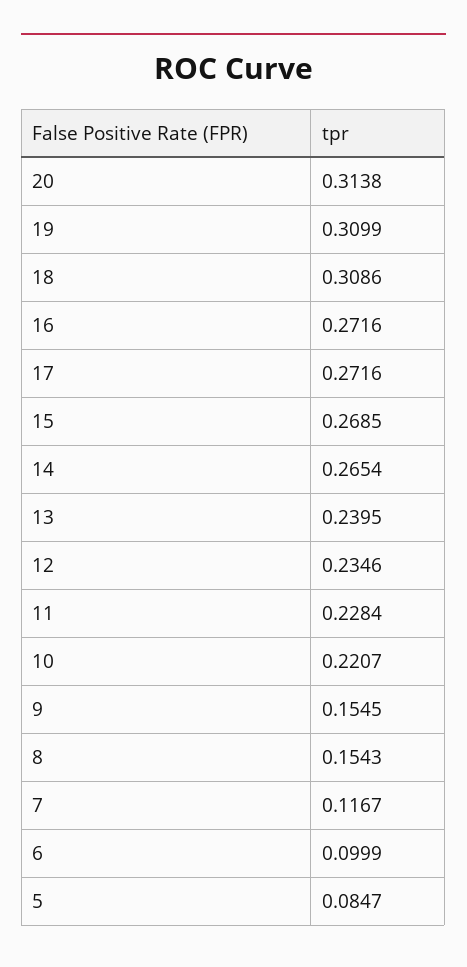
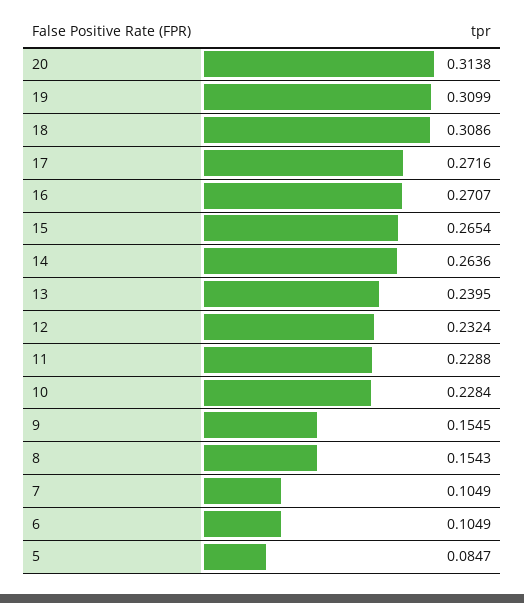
  {
    "20": 0.3138,
    "19": 0.3099,
    "18": 0.3086,
-   "16": 0.2716,
+   "16": 0.2707,
    "17": 0.2716,
-   "15": 0.2685,
+   "15": 0.2654,
-   "14": 0.2654,
+   "14": 0.2636,
    "13": 0.2395,
-   "12": 0.2346,
+   "12": 0.2324,
-   "11": 0.2284,
+   "11": 0.2288,
-   "10": 0.2207,
+   "10": 0.2284,
    "9": 0.1545,
    "8": 0.1543,
-   "7": 0.1167,
+   "7": 0.1049,
-   "6": 0.0999,
+   "6": 0.1049,
    "5": 0.0847
  }

